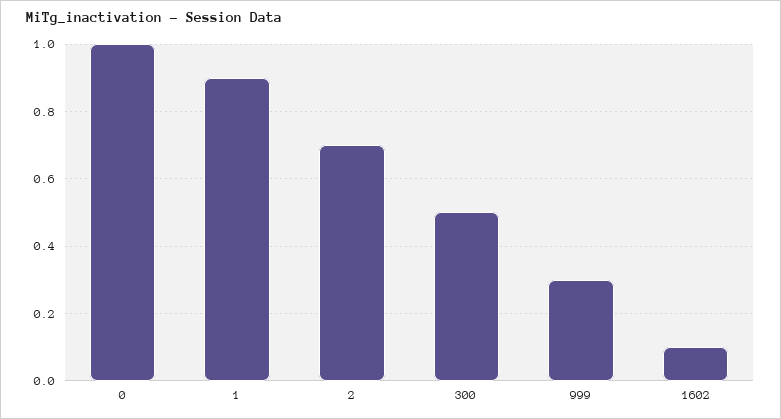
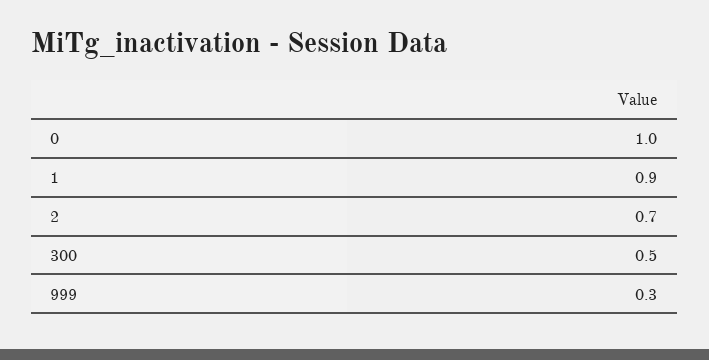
  {
    "0": 1,
    "1": 0.9,
    "2": 0.7,
    "300": 0.5,
-   "999": 0.3,
+   "999": 0.3
-   "1602": 0.1
  }

